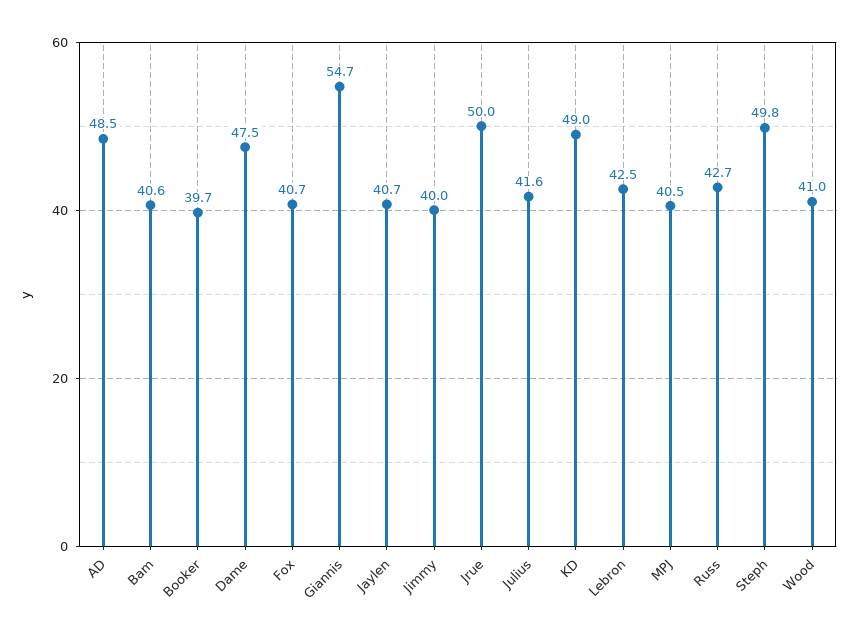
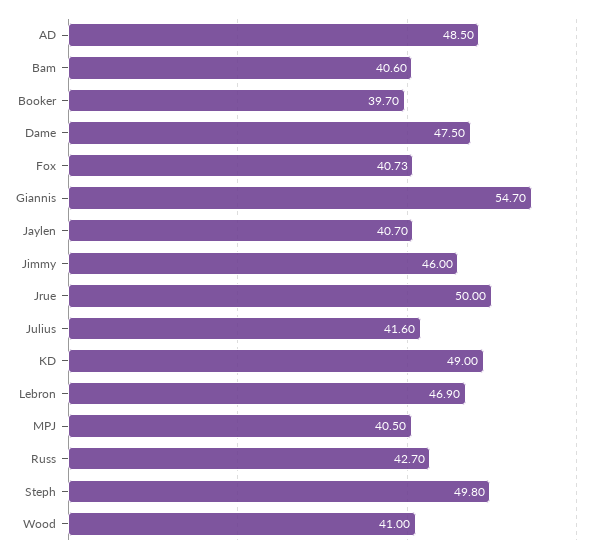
  {
    "AD": 48.5,
    "Bam": 40.6,
    "Booker": 39.7,
    "Dame": 47.5,
    "Fox": 40.73,
    "Giannis": 54.7,
    "Jaylen": 40.7,
-   "Jimmy": 40,
+   "Jimmy": 46,
    "Jrue": 50,
    "Julius": 41.6,
    "KD": 49,
-   "Lebron": 42.5,
+   "Lebron": 46.9,
    "MPJ": 40.5,
    "Russ": 42.7,
    "Steph": 49.8,
    "Wood": 41
  }

